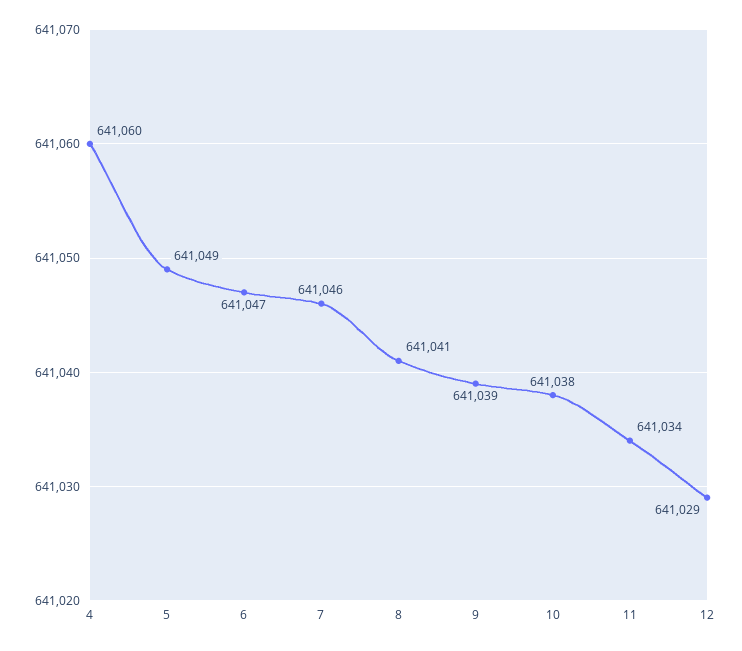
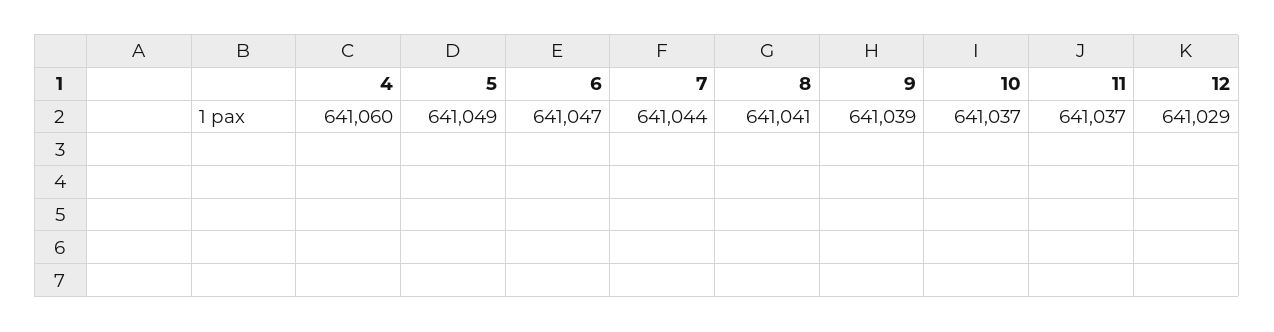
  {
    "4": 641060,
    "5": 641049,
    "6": 641047,
-   "7": 641046,
+   "7": 641044,
    "8": 641041,
    "9": 641039,
-   "10": 641038,
+   "10": 641037,
-   "11": 641034,
+   "11": 641037,
    "12": 641029
  }

